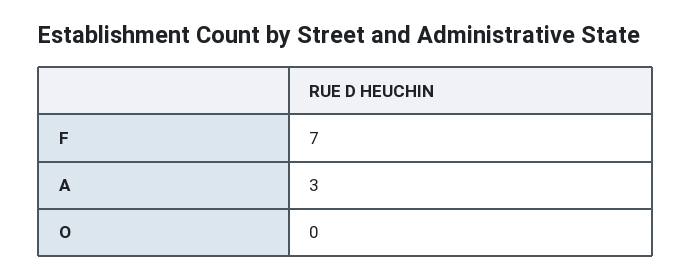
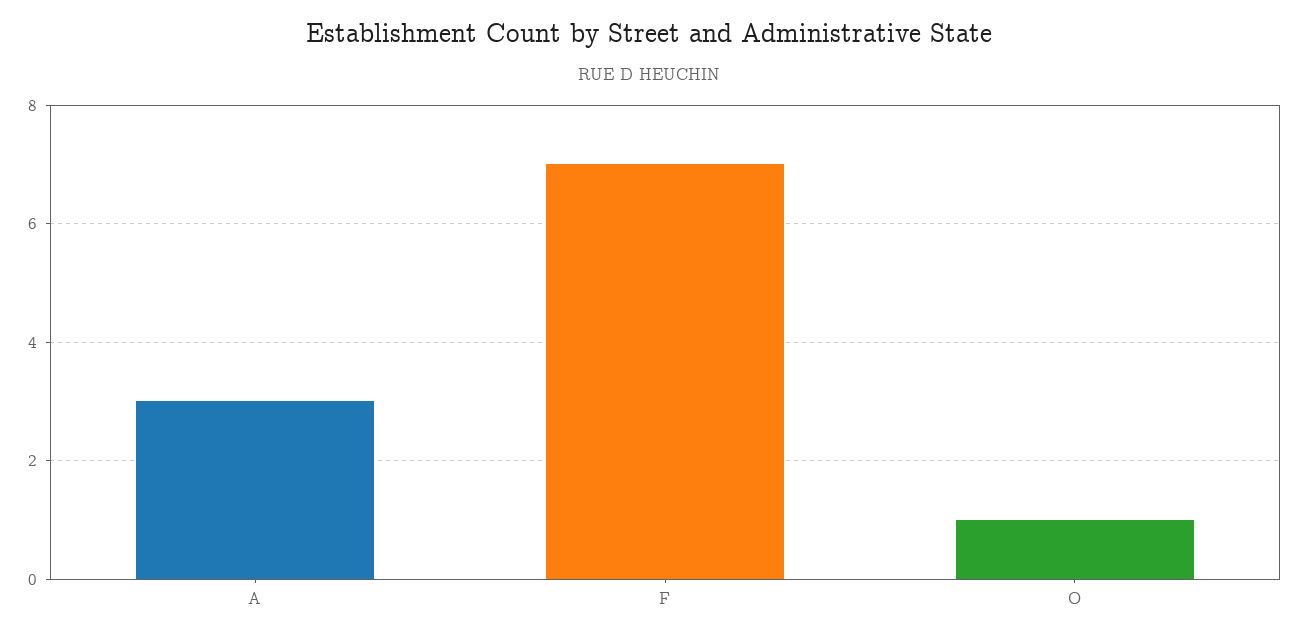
  {
    "F": 7,
    "A": 3,
-   "O": 0
+   "O": 1
  }

